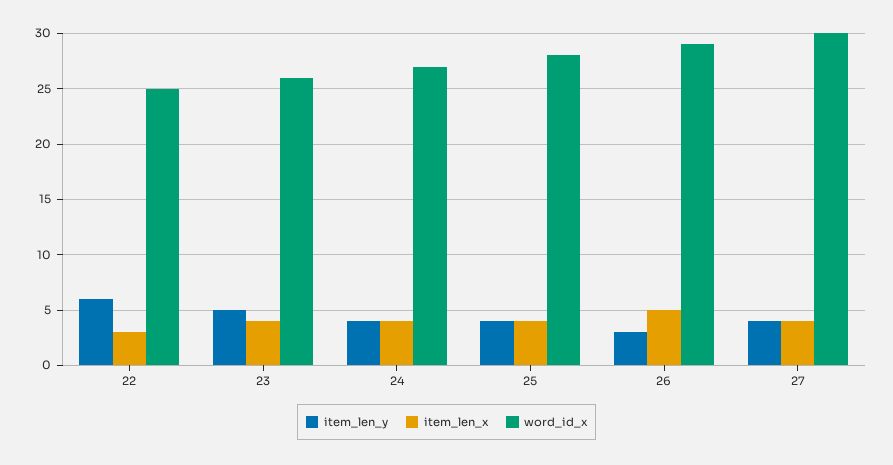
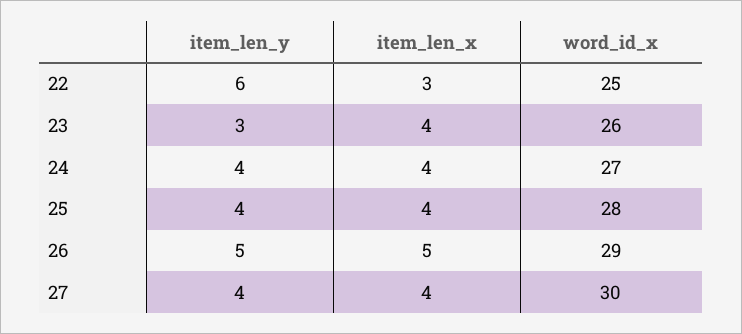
  {
    "item_len_y": {
      "22": 6,
-     "23": 5,
+     "23": 3,
      "24": 4,
      "25": 4,
-     "26": 3,
+     "26": 5,
      "27": 4
    },
    "item_len_x": {
      "22": 3,
      "23": 4,
      "24": 4,
      "25": 4,
      "26": 5,
      "27": 4
    },
    "word_id_x": {
      "22": 25,
      "23": 26,
      "24": 27,
      "25": 28,
      "26": 29,
      "27": 30
    }
  }

